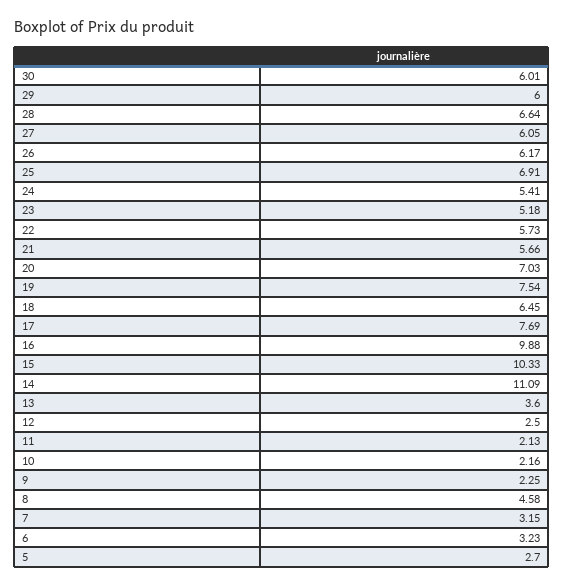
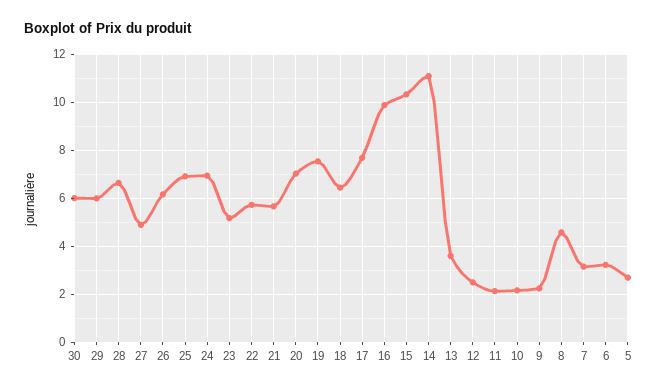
  {
    "30": 6.01,
    "29": 6,
    "28": 6.64,
-   "27": 6.05,
+   "27": 5,
    "26": 6.17,
    "25": 6.91,
-   "24": 5.41,
+   "24": 7,
    "23": 5.18,
    "22": 5.73,
    "21": 5.66,
    "20": 7.03,
    "19": 7.54,
    "18": 6.45,
    "17": 7.69,
    "16": 9.88,
    "15": 10.33,
    "14": 11.09,
    "13": 3.6,
    "12": 2.5,
    "11": 2.13,
    "10": 2.16,
    "9": 2.25,
    "8": 4.58,
    "7": 3.15,
    "6": 3.23,
    "5": 2.7
  }

